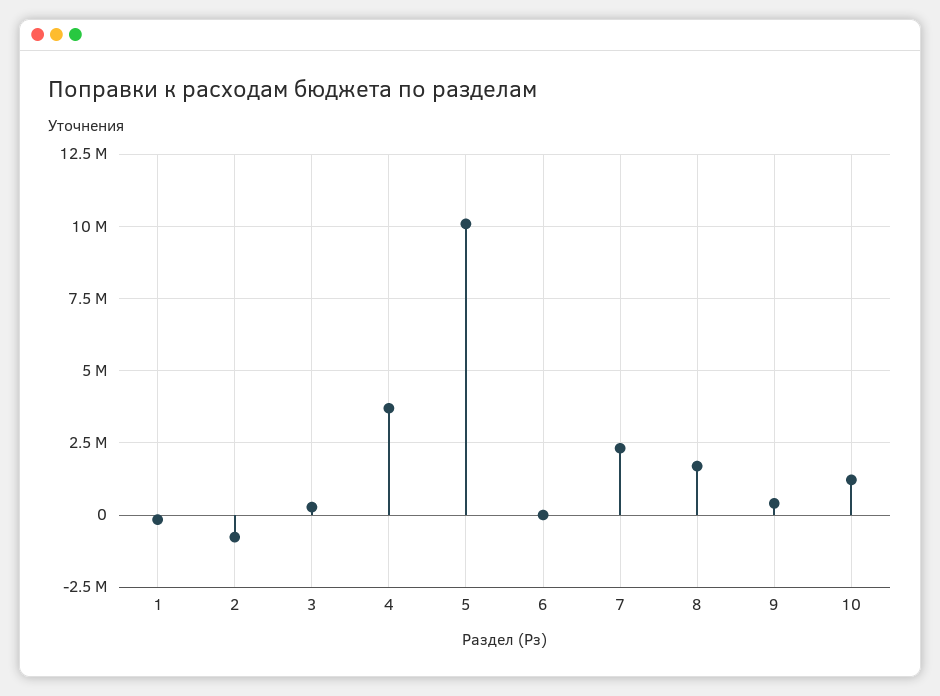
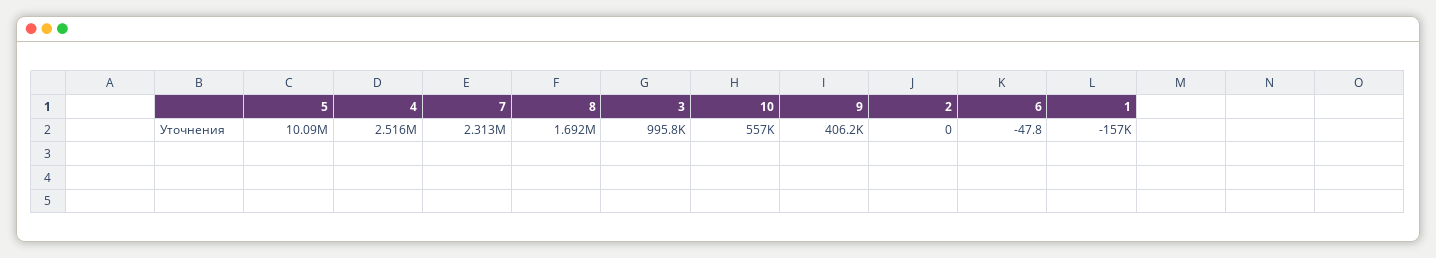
  {
    "1": -157000,
-   "2": -750000,
+   "2": 0,
-   "3": 250000,
+   "3": 995800,
-   "4": 3750000,
+   "4": 2516000,
    "5": 10090000,
    "6": -47.8,
    "7": 2313000,
    "8": 1692000,
    "9": 406200,
-   "10": 1250000
+   "10": 557000
  }

